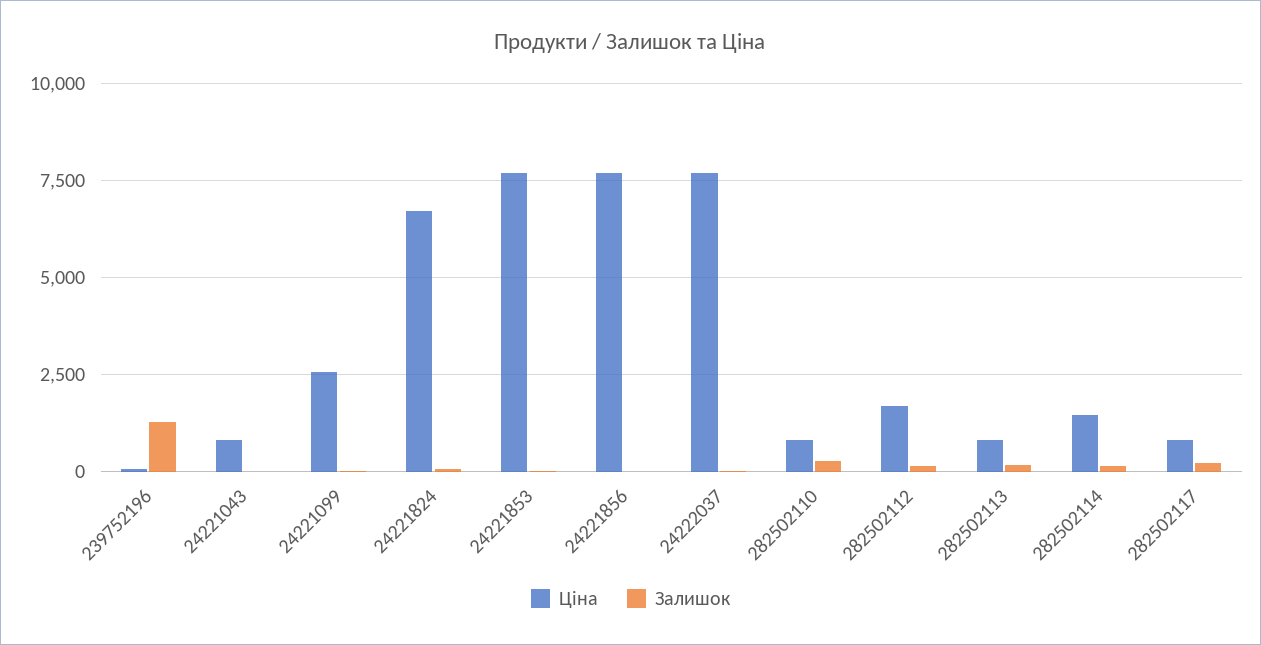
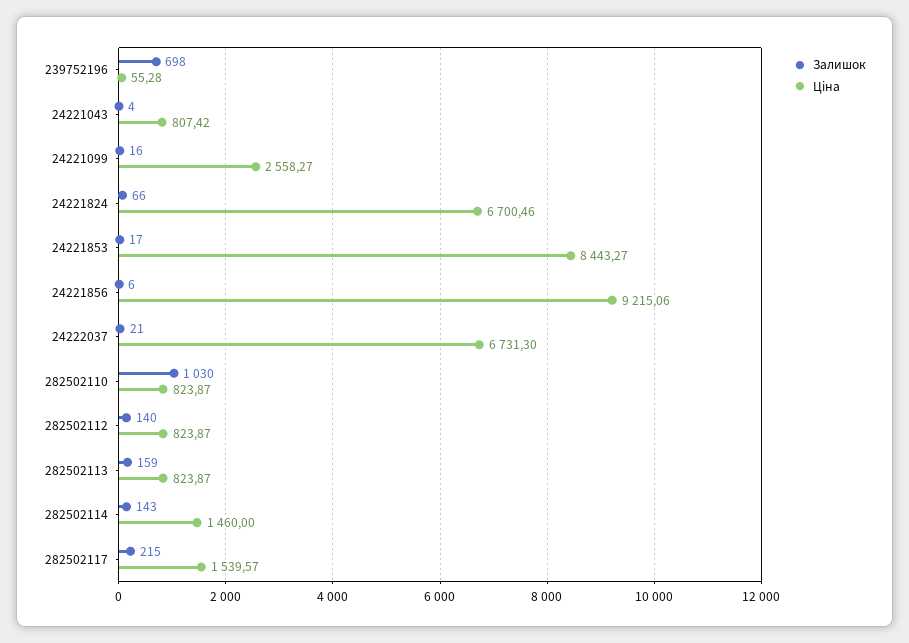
  {
    "Ціна": {
      "239752196": 55.28,
      "24221043": 807.42,
      "24221099": 2558.27,
      "24221824": 6700.46,
-     "24221853": 7750,
+     "24221853": 8443.27,
-     "24221856": 7750,
+     "24221856": 9215.06,
-     "24222037": 7750,
+     "24222037": 6731.3,
      "282502110": 823.87,
-     "282502112": 1750,
+     "282502112": 823.87,
      "282502113": 823.87,
      "282502114": 1460,
-     "282502117": 750
+     "282502117": 1539.57
    },
    "Залишок": {
-     "239752196": 1250,
+     "239752196": 698,
      "24221043": 4,
      "24221099": 16,
      "24221824": 66,
      "24221853": 17,
      "24221856": 6,
      "24222037": 21,
-     "282502110": 250,
+     "282502110": 1030,
      "282502112": 140,
      "282502113": 159,
      "282502114": 143,
      "282502117": 215
    }
  }

